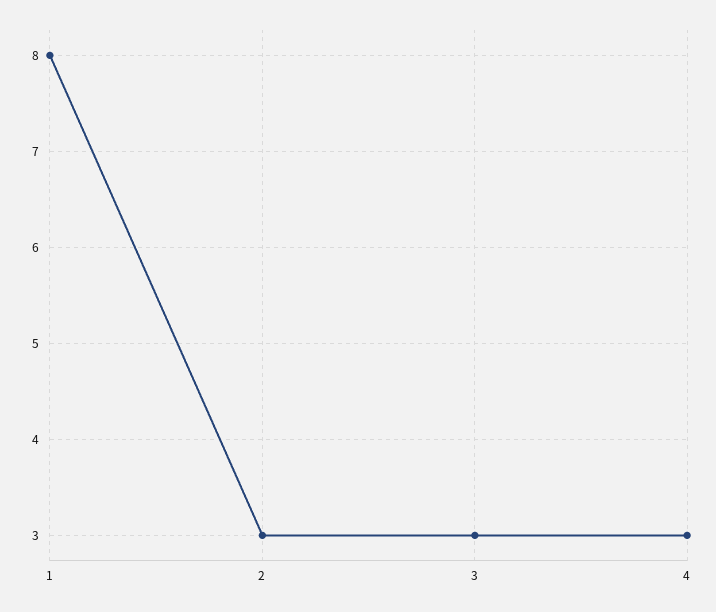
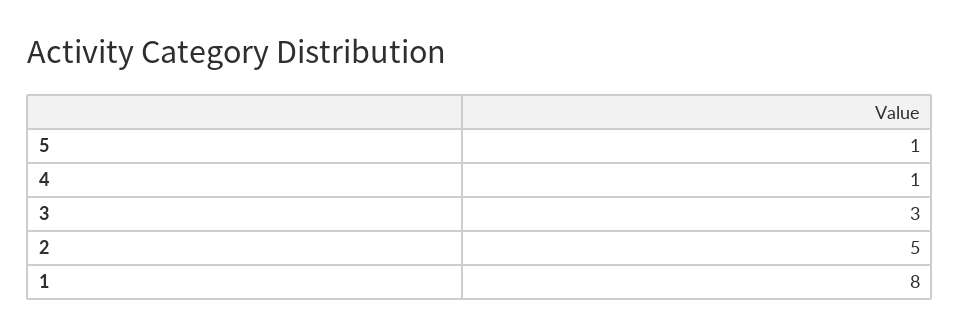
  {
    "1": 8,
-   "2": 3,
+   "2": 5,
    "3": 3,
-   "4": 3
+   "4": 1,
+   "5": 1
  }

